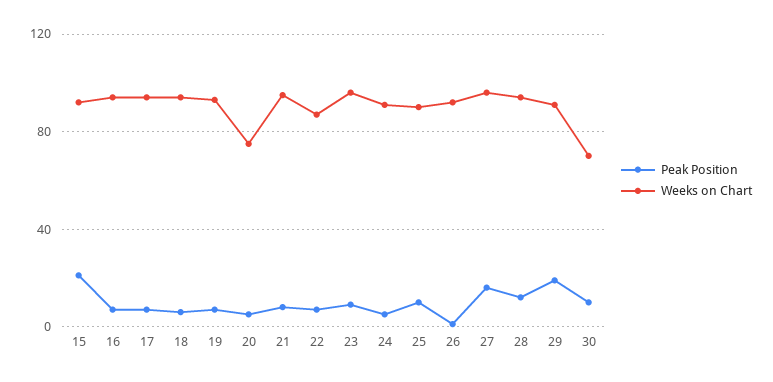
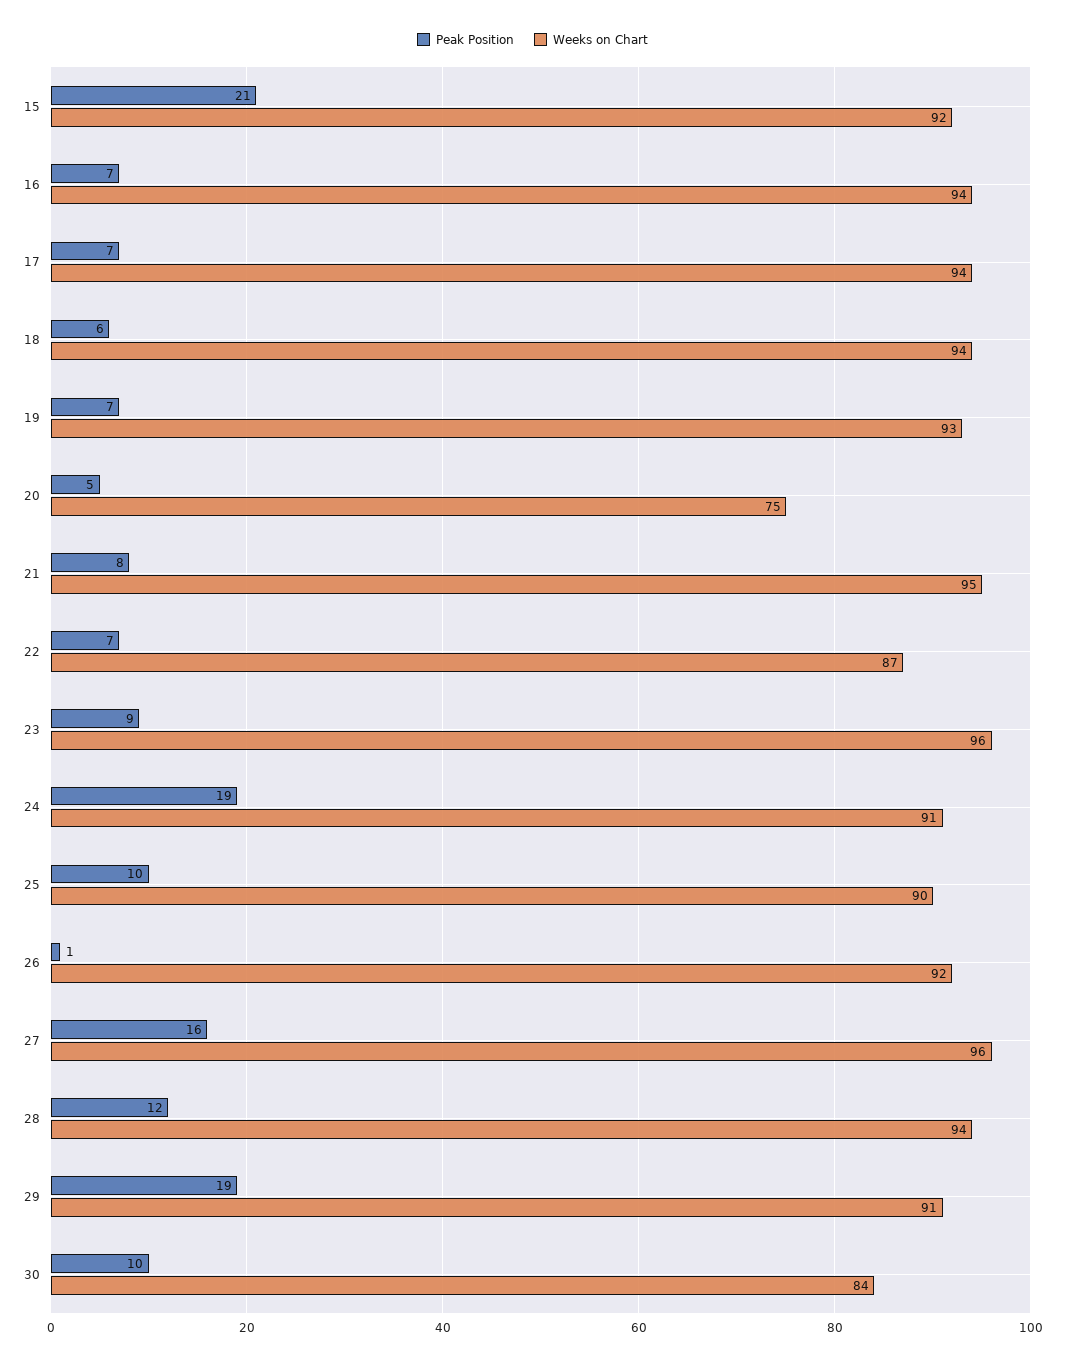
  {
    "Peak Position": {
      "15": 21,
      "16": 7,
      "17": 7,
      "18": 6,
      "19": 7,
      "20": 5,
      "21": 8,
      "22": 7,
      "23": 9,
-     "24": 5,
+     "24": 19,
      "25": 10,
      "26": 1,
      "27": 16,
      "28": 12,
      "29": 19,
      "30": 10
    },
    "Weeks on Chart": {
      "15": 92,
      "16": 94,
      "17": 94,
      "18": 94,
      "19": 93,
      "20": 75,
      "21": 95,
      "22": 87,
      "23": 96,
      "24": 91,
      "25": 90,
      "26": 92,
      "27": 96,
      "28": 94,
      "29": 91,
-     "30": 70
+     "30": 84
    }
  }

